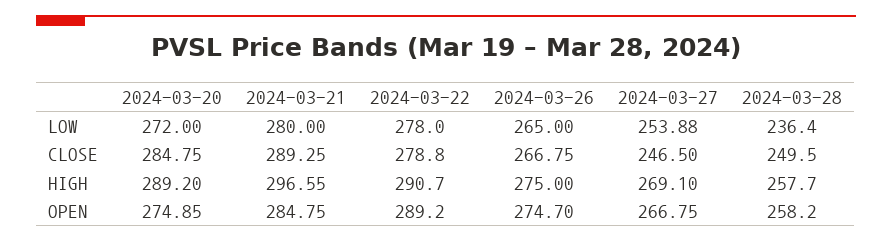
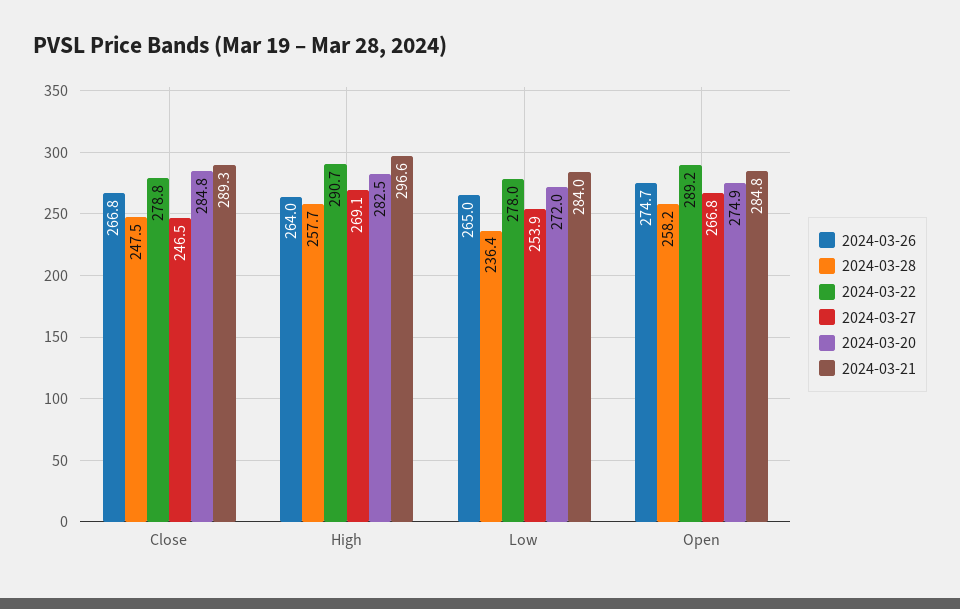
  {
    "2024-03-20": {
      "LOW": 272,
      "CLOSE": 284.75,
-     "HIGH": 289.2,
+     "HIGH": 282.5,
      "OPEN": 274.85
    },
    "2024-03-21": {
-     "LOW": 280,
+     "LOW": 284,
      "CLOSE": 289.25,
      "HIGH": 296.55,
      "OPEN": 284.75
    },
    "2024-03-22": {
      "LOW": 278,
      "CLOSE": 278.8,
      "HIGH": 290.7,
      "OPEN": 289.2
    },
    "2024-03-26": {
      "LOW": 265,
      "CLOSE": 266.75,
-     "HIGH": 275,
+     "HIGH": 264,
      "OPEN": 274.7
    },
    "2024-03-27": {
      "LOW": 253.88,
      "CLOSE": 246.5,
      "HIGH": 269.1,
      "OPEN": 266.75
    },
    "2024-03-28": {
      "LOW": 236.4,
-     "CLOSE": 249.5,
+     "CLOSE": 247.5,
      "HIGH": 257.7,
      "OPEN": 258.2
    }
  }

